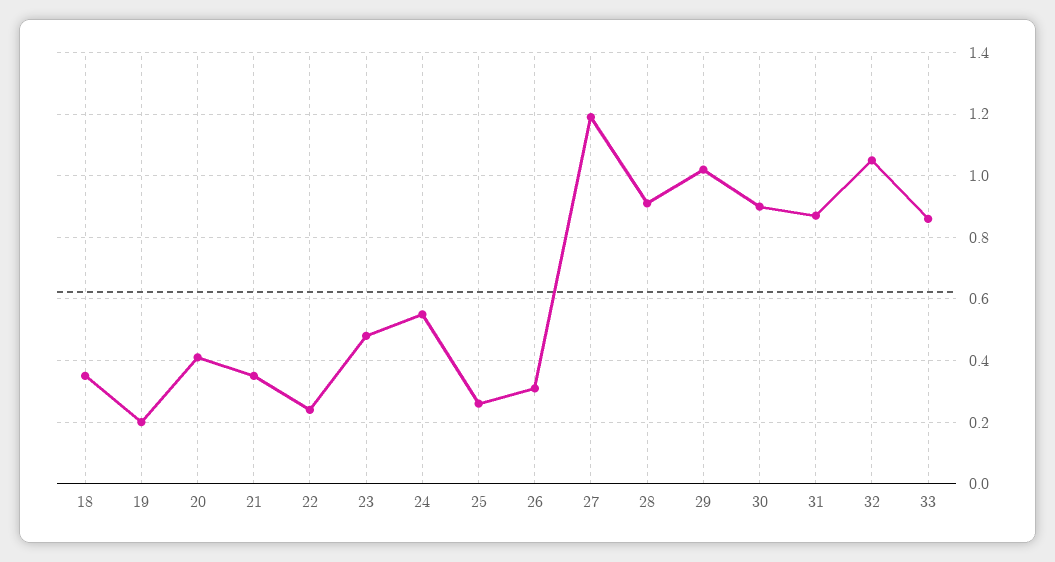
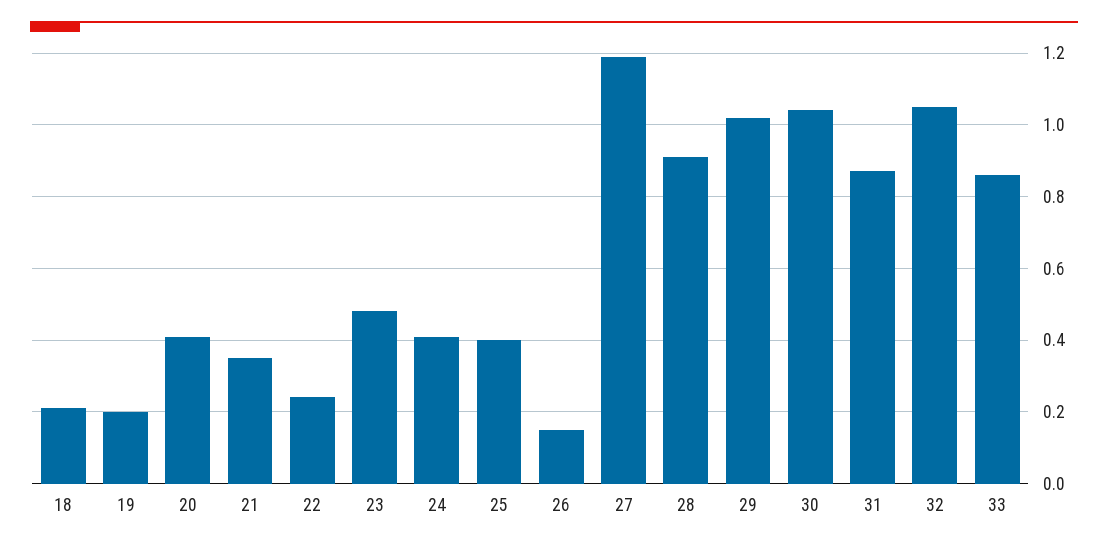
  {
-   "18": 0.35,
+   "18": 0.2,
    "19": 0.2,
    "20": 0.4,
    "21": 0.35,
    "22": 0.25,
    "23": 0.5,
-   "24": 0.55,
+   "24": 0.4,
-   "25": 0.25,
+   "25": 0.4,
-   "26": 0.3,
+   "26": 0.15,
    "27": 1.2,
    "28": 0.9,
    "29": 1,
-   "30": 0.9,
+   "30": 1.05,
    "31": 0.85,
    "32": 1.05,
    "33": 0.85
  }

